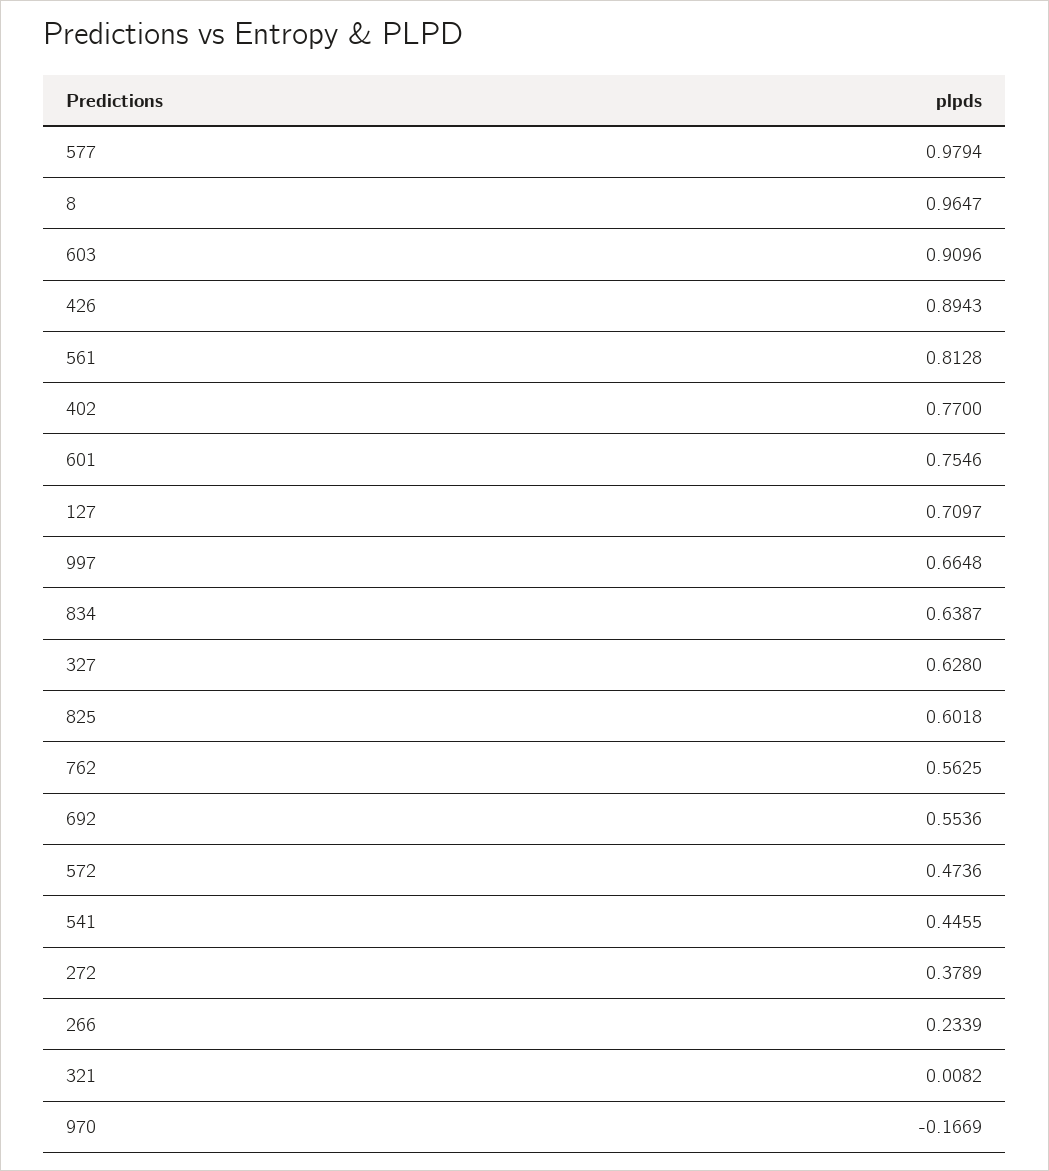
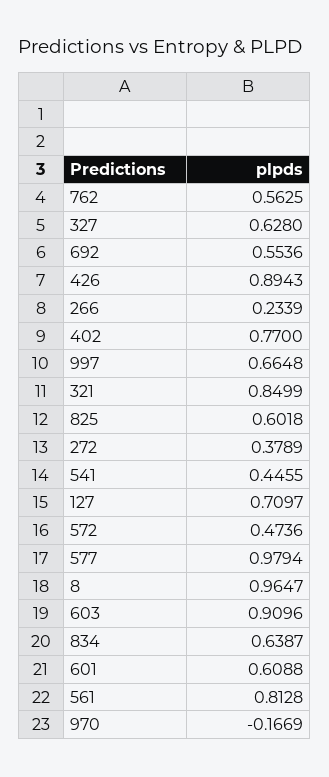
  {
    "577": 0.9794,
    "8": 0.9647,
    "603": 0.9096,
    "426": 0.8943,
    "561": 0.8128,
    "402": 0.77,
-   "601": 0.7546,
+   "601": 0.6088,
    "127": 0.7097,
    "997": 0.6648,
    "834": 0.6387,
    "327": 0.628,
    "825": 0.6018,
    "762": 0.5625,
    "692": 0.5536,
    "572": 0.4736,
    "541": 0.4455,
    "272": 0.3789,
    "266": 0.2339,
-   "321": 0.0082,
+   "321": 0.8499,
    "970": -0.1669
  }

